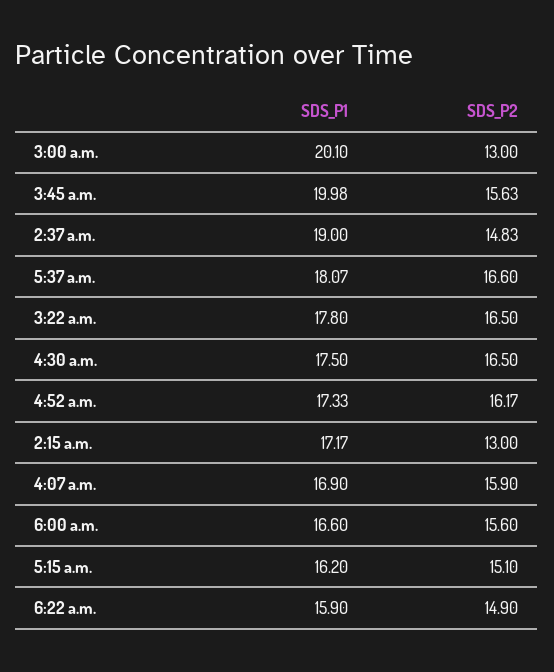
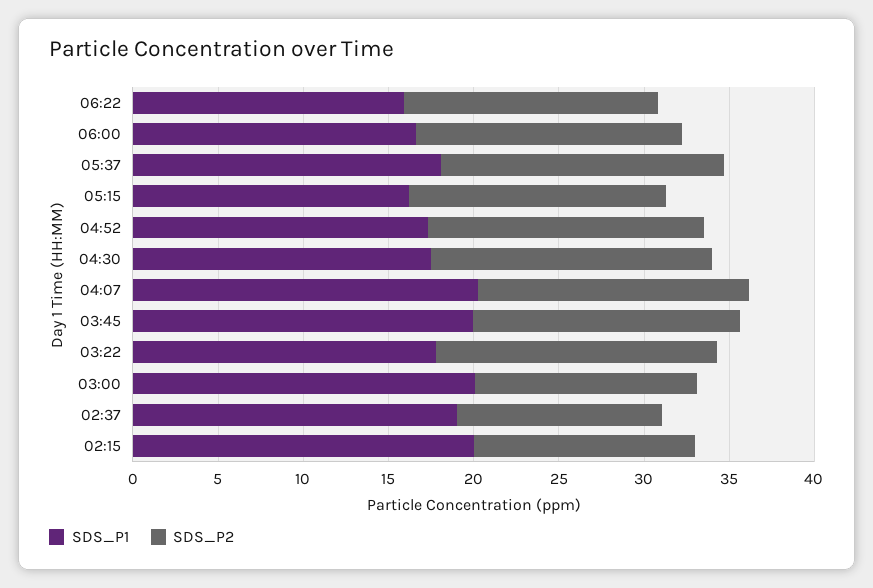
  {
    "SDS_P1": {
      "3:00 a.m.": 20.1,
      "3:45 a.m.": 19.98,
      "2:37 a.m.": 19,
      "5:37 a.m.": 18.07,
      "3:22 a.m.": 17.8,
      "4:30 a.m.": 17.5,
      "4:52 a.m.": 17.33,
-     "2:15 a.m.": 17.17,
+     "2:15 a.m.": 20,
-     "4:07 a.m.": 16.9,
+     "4:07 a.m.": 20,
      "6:00 a.m.": 16.6,
      "5:15 a.m.": 16.2,
      "6:22 a.m.": 15.9
    },
    "SDS_P2": {
      "3:00 a.m.": 13,
      "3:45 a.m.": 15.63,
-     "2:37 a.m.": 14.83,
+     "2:37 a.m.": 12,
      "5:37 a.m.": 16.6,
      "3:22 a.m.": 16.5,
      "4:30 a.m.": 16.5,
      "4:52 a.m.": 16.17,
      "2:15 a.m.": 13,
      "4:07 a.m.": 15.9,
      "6:00 a.m.": 15.6,
      "5:15 a.m.": 15.1,
      "6:22 a.m.": 14.9
    }
  }

